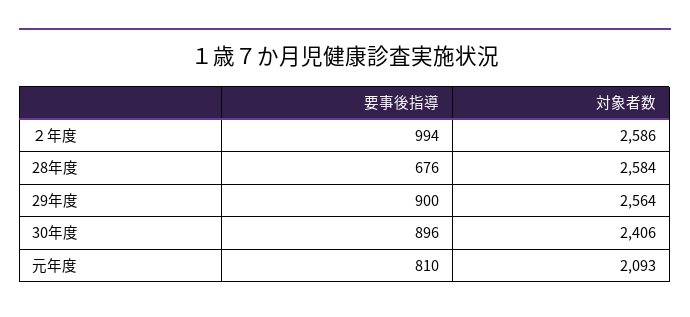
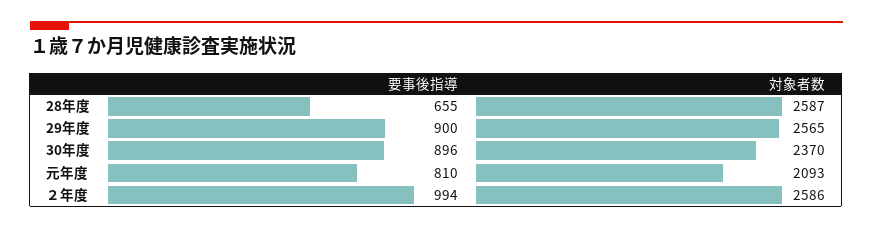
  {
    "要事後指導": {
      "２年度": 994,
-     "28年度": 676,
+     "28年度": 655,
      "29年度": 900,
      "30年度": 896,
      "元年度": 810
    },
    "対象者数": {
      "２年度": 2586,
-     "28年度": 2584,
+     "28年度": 2587,
-     "29年度": 2564,
+     "29年度": 2565,
-     "30年度": 2406,
+     "30年度": 2370,
      "元年度": 2093
    }
  }

